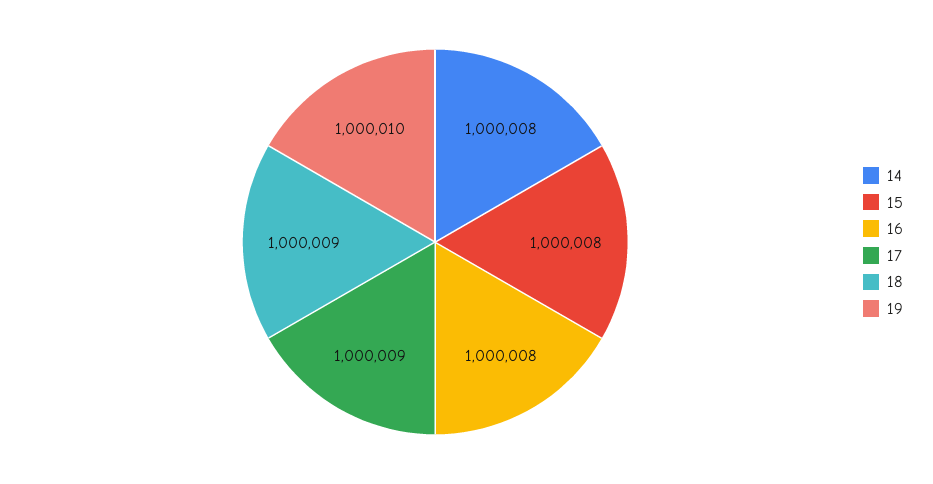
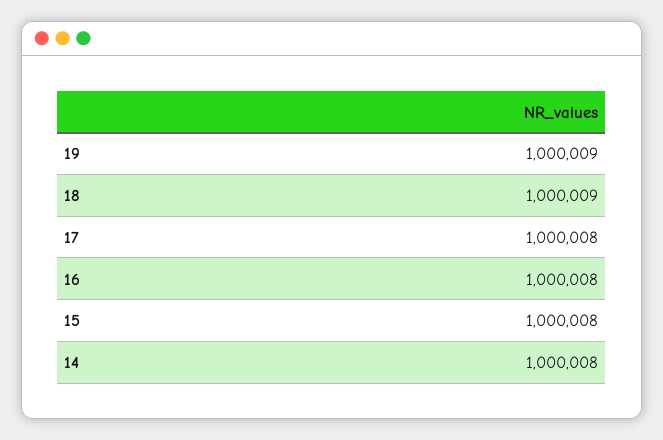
  {
    "14": 1000008,
    "15": 1000008,
    "16": 1000008,
-   "17": 1000009,
+   "17": 1000008,
    "18": 1000009,
-   "19": 1000010
+   "19": 1000009
  }

